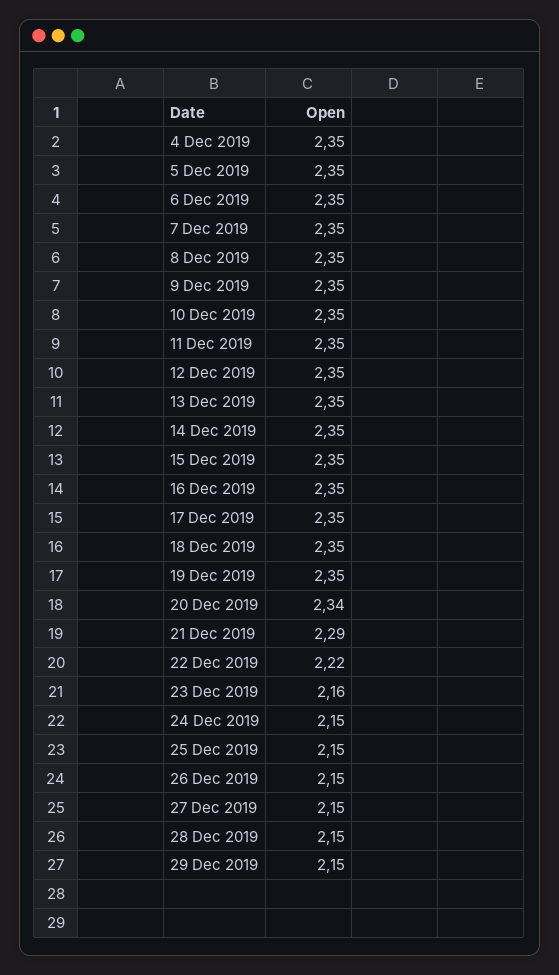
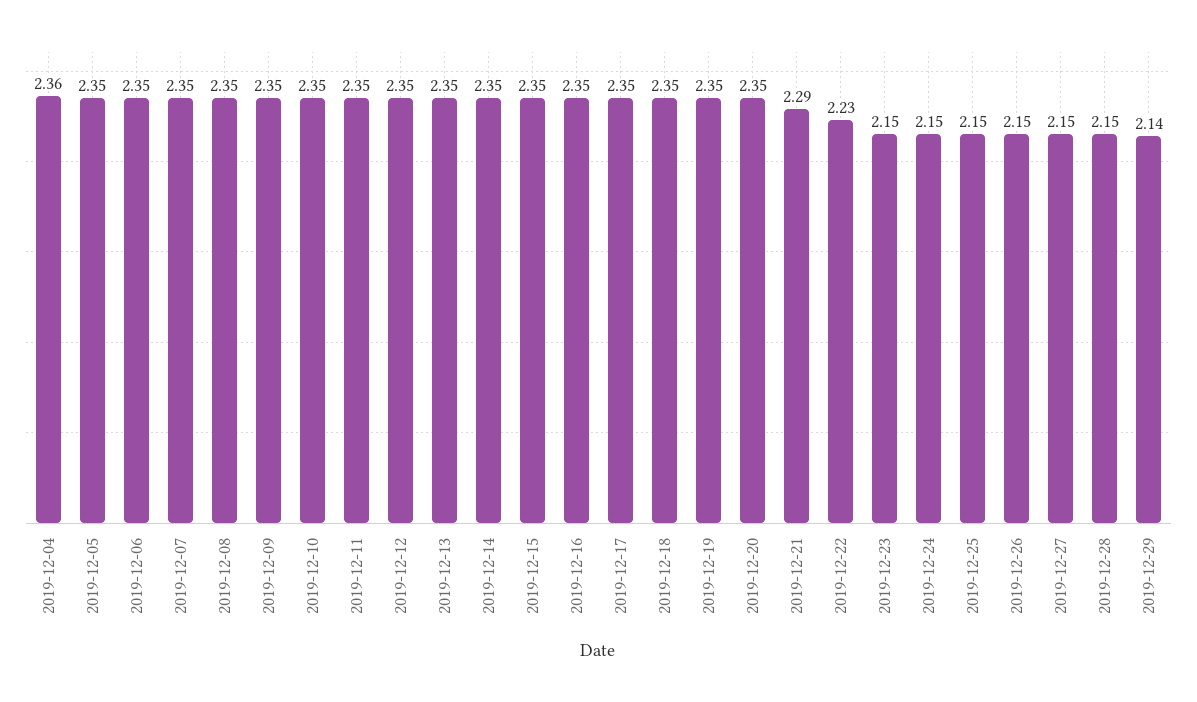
  {
-   "4 Dec 2019": 2.35,
+   "4 Dec 2019": 2.36,
    "5 Dec 2019": 2.35,
    "6 Dec 2019": 2.35,
    "7 Dec 2019": 2.35,
    "8 Dec 2019": 2.35,
    "9 Dec 2019": 2.35,
    "10 Dec 2019": 2.35,
    "11 Dec 2019": 2.35,
    "12 Dec 2019": 2.35,
    "13 Dec 2019": 2.35,
    "14 Dec 2019": 2.35,
    "15 Dec 2019": 2.35,
    "16 Dec 2019": 2.35,
    "17 Dec 2019": 2.35,
    "18 Dec 2019": 2.35,
    "19 Dec 2019": 2.35,
-   "20 Dec 2019": 2.34,
+   "20 Dec 2019": 2.35,
    "21 Dec 2019": 2.29,
-   "22 Dec 2019": 2.22,
+   "22 Dec 2019": 2.23,
-   "23 Dec 2019": 2.16,
+   "23 Dec 2019": 2.15,
    "24 Dec 2019": 2.15,
    "25 Dec 2019": 2.15,
    "26 Dec 2019": 2.15,
    "27 Dec 2019": 2.15,
    "28 Dec 2019": 2.15,
-   "29 Dec 2019": 2.15
+   "29 Dec 2019": 2.14
  }

